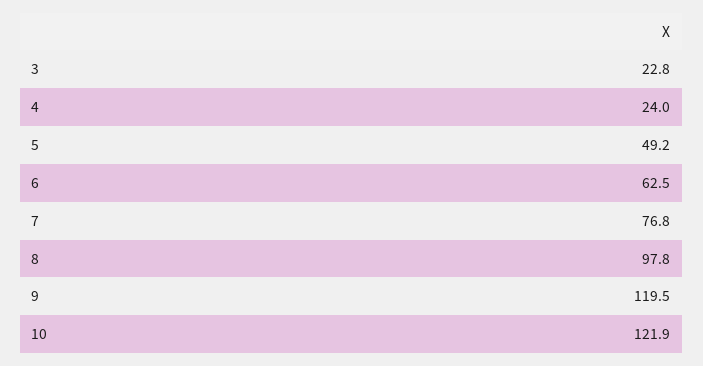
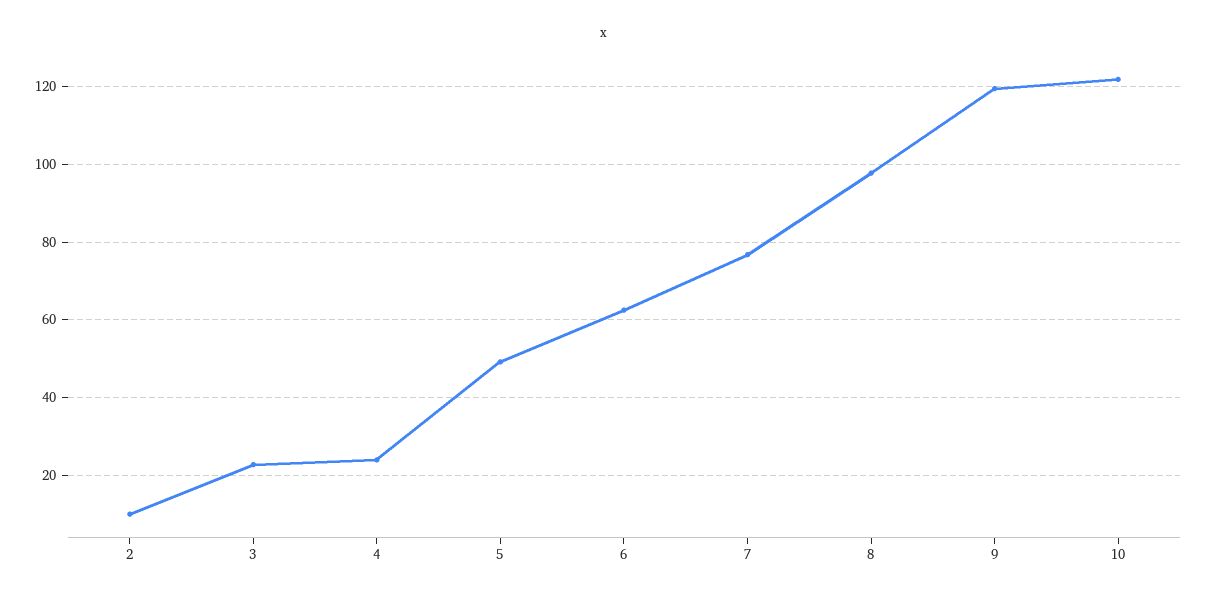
  {
    "3": 22.8,
    "4": 24,
    "5": 49.2,
    "6": 62.5,
    "7": 76.8,
    "8": 97.8,
    "9": 119.5,
-   "10": 121.9
+   "10": 121.9,
+   "2": 10
  }

